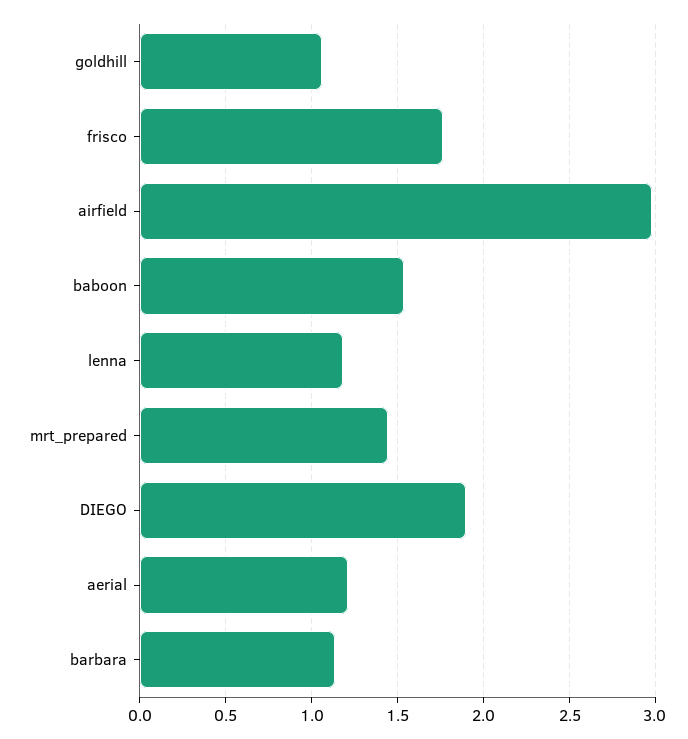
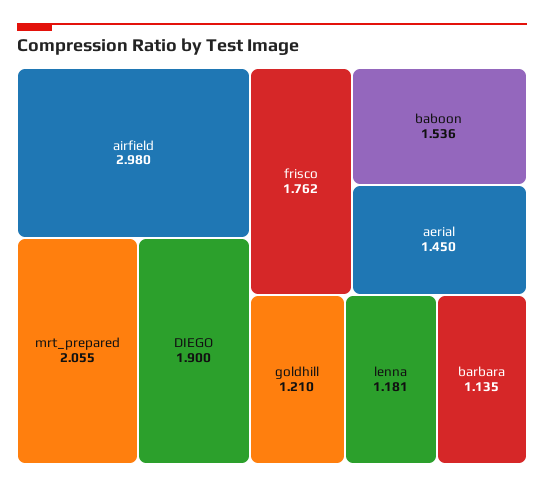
  {
-   "goldhill": 1.05,
+   "goldhill": 1.21,
    "frisco": 1.762,
    "airfield": 2.98,
    "baboon": 1.536,
    "lenna": 1.181,
-   "mrt_prepared": 1.45,
+   "mrt_prepared": 2.055,
    "DIEGO": 1.9,
-   "aerial": 1.2,
+   "aerial": 1.45,
    "barbara": 1.135
  }

